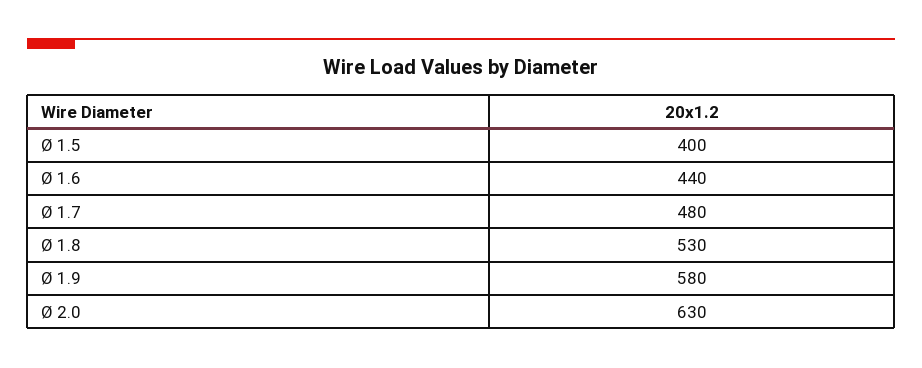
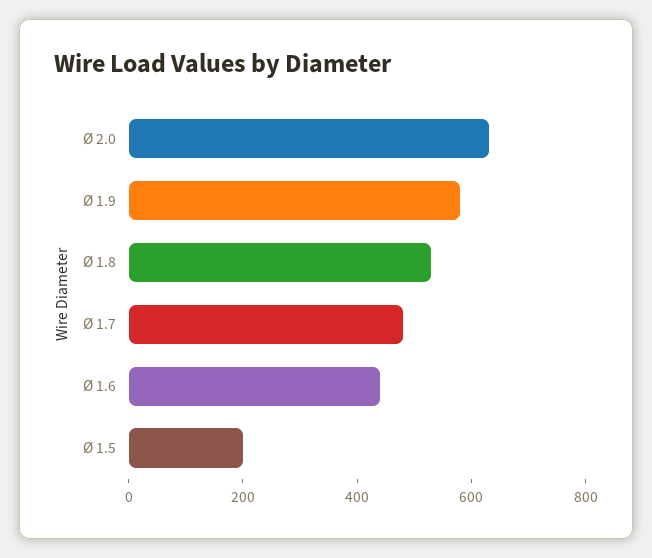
  {
-   "Ø 1.5": 400,
+   "Ø 1.5": 200,
    "Ø 1.6": 440,
    "Ø 1.7": 480,
    "Ø 1.8": 530,
    "Ø 1.9": 580,
    "Ø 2.0": 630
  }

